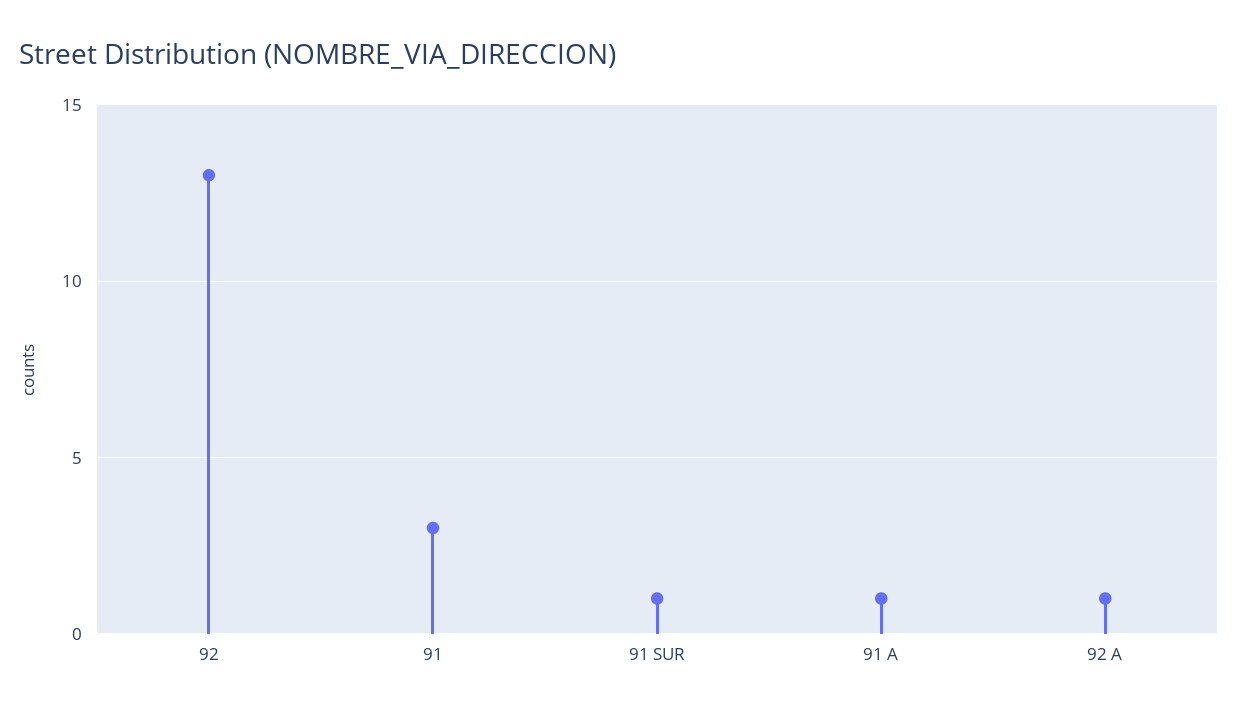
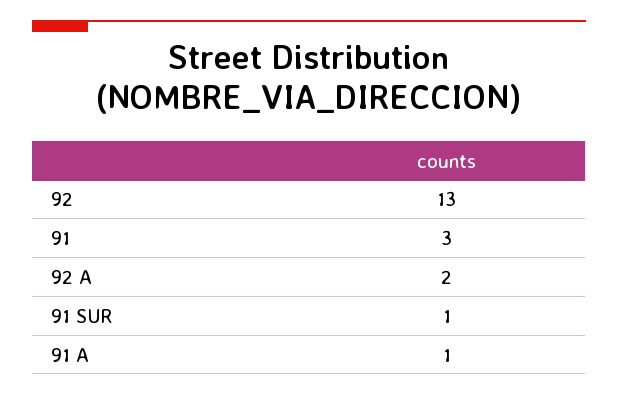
  {
    "92": 13,
    "91": 3,
    "91 SUR": 1,
    "91 A": 1,
-   "92 A": 1
+   "92 A": 2
  }

